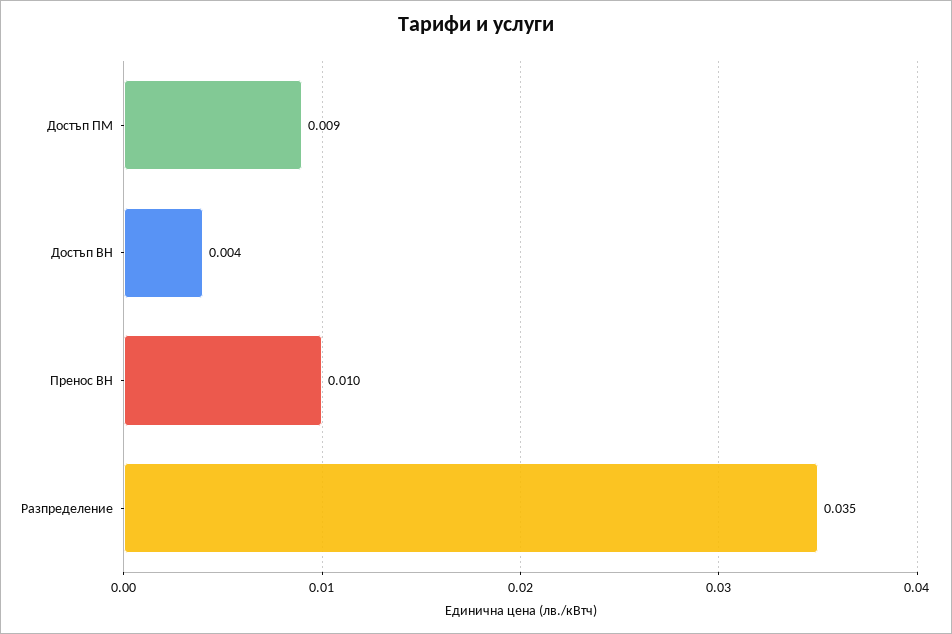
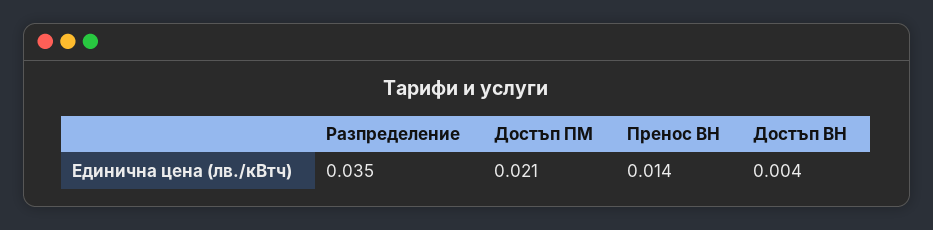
  {
-   "Достъп ПМ": 0.009,
+   "Достъп ПМ": 0.021,
    "Достъп ВН": 0.004,
-   "Пренос ВН": 0.01,
+   "Пренос ВН": 0.014,
    "Разпределение": 0.035
  }

